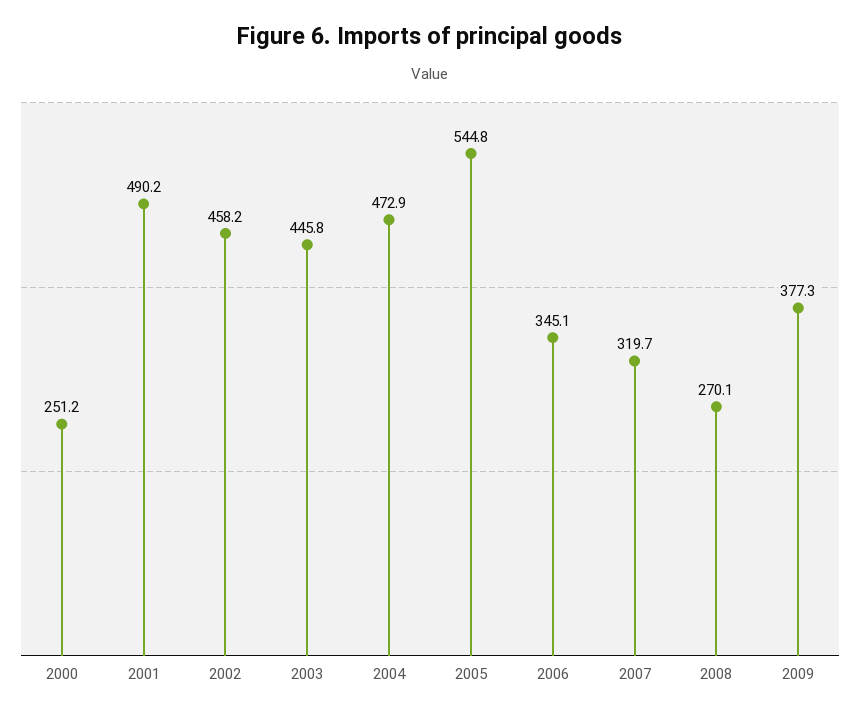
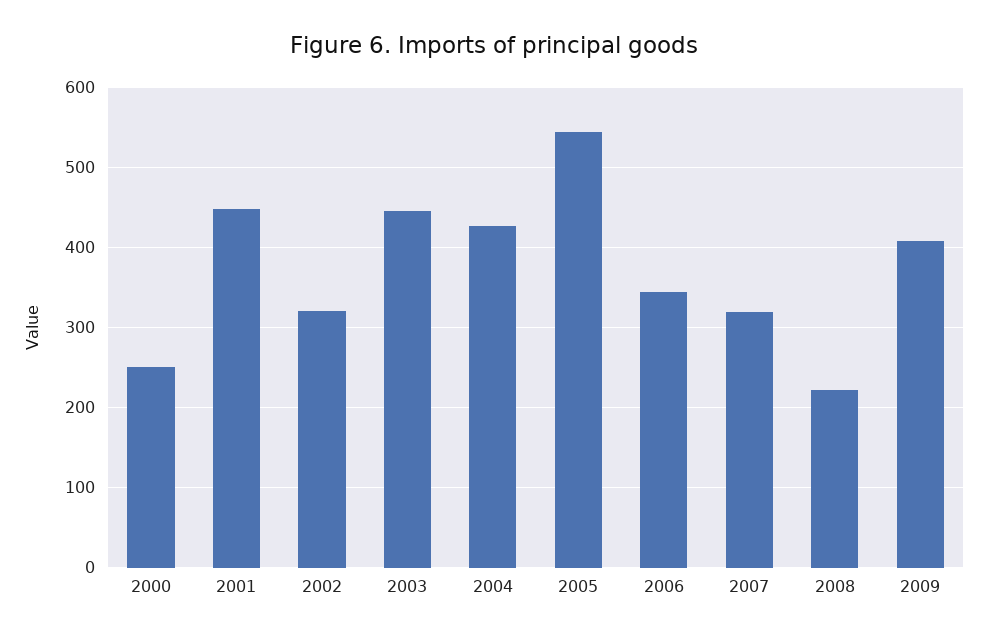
  {
    "2000": 251.2,
-   "2001": 490.2,
+   "2001": 450,
-   "2002": 458.2,
+   "2002": 320,
    "2003": 445.8,
-   "2004": 472.9,
+   "2004": 430,
    "2005": 544.8,
    "2006": 345.1,
    "2007": 319.7,
-   "2008": 270.1,
+   "2008": 220,
-   "2009": 377.3
+   "2009": 410
  }

